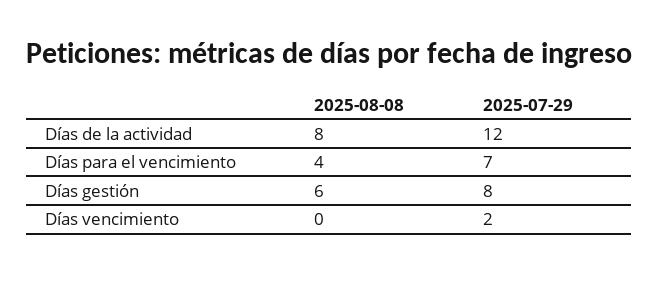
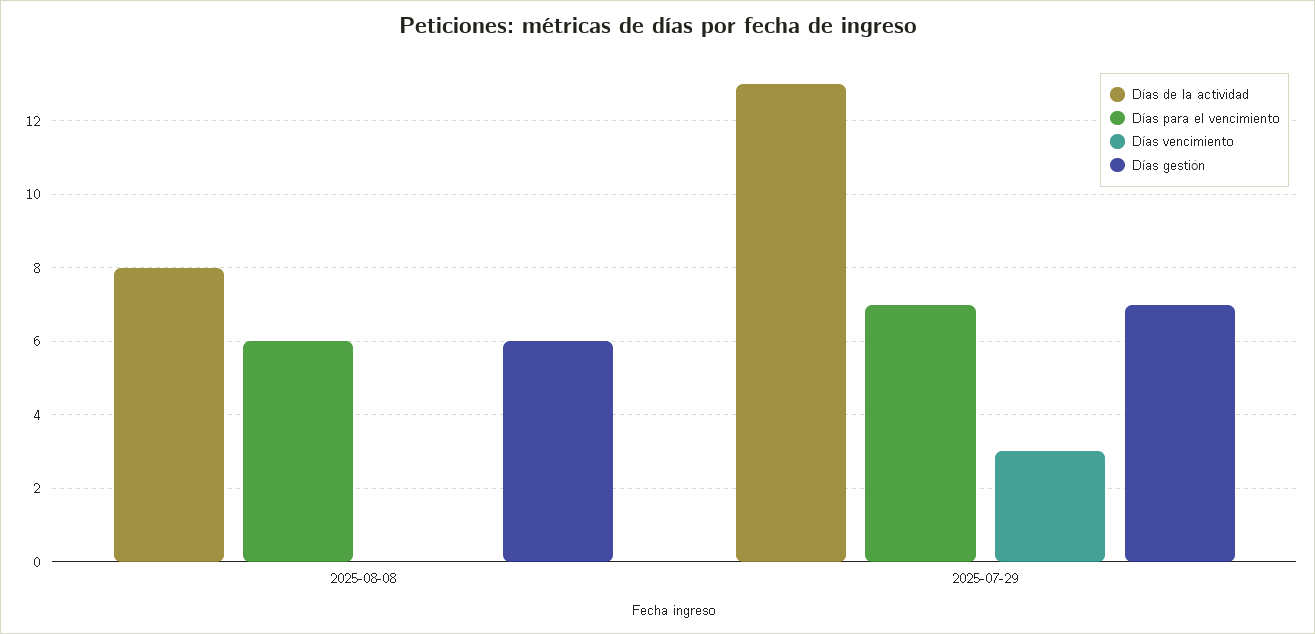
  {
    "Días de la actividad": {
      "2025-08-08": 8,
-     "2025-07-29": 12
+     "2025-07-29": 13
    },
    "Días para el vencimiento": {
-     "2025-08-08": 4,
+     "2025-08-08": 6,
      "2025-07-29": 7
    },
    "Días gestión": {
      "2025-08-08": 6,
-     "2025-07-29": 8
+     "2025-07-29": 7
    },
    "Días vencimiento": {
      "2025-08-08": 0,
-     "2025-07-29": 2
+     "2025-07-29": 3
    }
  }

